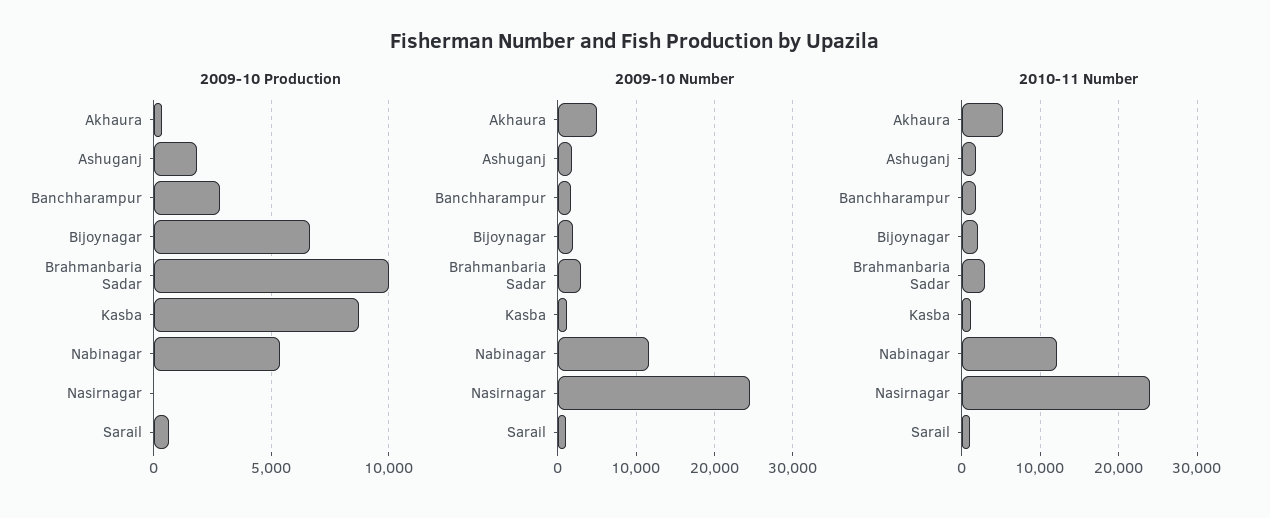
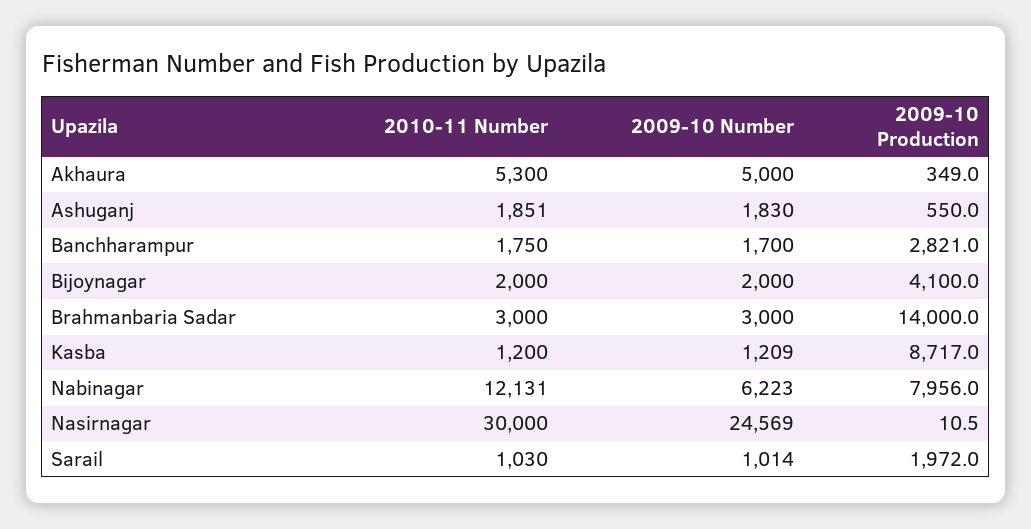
  {
    "2009-10 Production": {
      "Akhaura": 349,
-     "Ashuganj": 2000,
+     "Ashuganj": 550,
      "Banchharampur": 2821,
-     "Bijoynagar": 6500,
+     "Bijoynagar": 4100,
-     "Brahmanbaria Sadar": 10000,
+     "Brahmanbaria Sadar": 14000,
      "Kasba": 8717,
-     "Nabinagar": 5500,
+     "Nabinagar": 7956,
      "Nasirnagar": 10.5,
-     "Sarail": 500
+     "Sarail": 1972
    },
    "2009-10 Number": {
      "Akhaura": 5000,
      "Ashuganj": 1830,
      "Banchharampur": 1700,
      "Bijoynagar": 2000,
      "Brahmanbaria Sadar": 3000,
      "Kasba": 1209,
-     "Nabinagar": 12000,
+     "Nabinagar": 6223,
      "Nasirnagar": 24569,
      "Sarail": 1014
    },
    "2010-11 Number": {
      "Akhaura": 5300,
      "Ashuganj": 1851,
      "Banchharampur": 1750,
      "Bijoynagar": 2000,
      "Brahmanbaria Sadar": 3000,
      "Kasba": 1200,
      "Nabinagar": 12131,
-     "Nasirnagar": 24000,
+     "Nasirnagar": 30000,
      "Sarail": 1030
    }
  }

